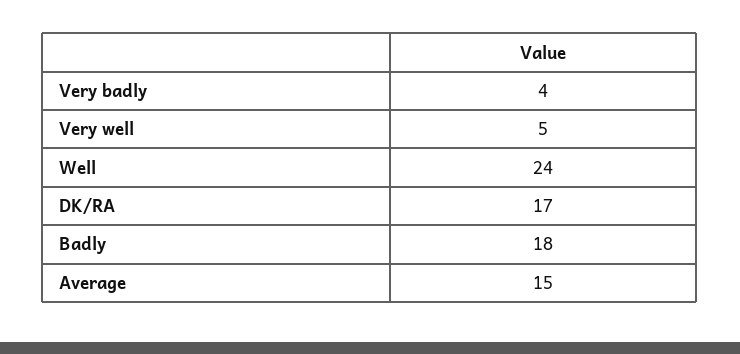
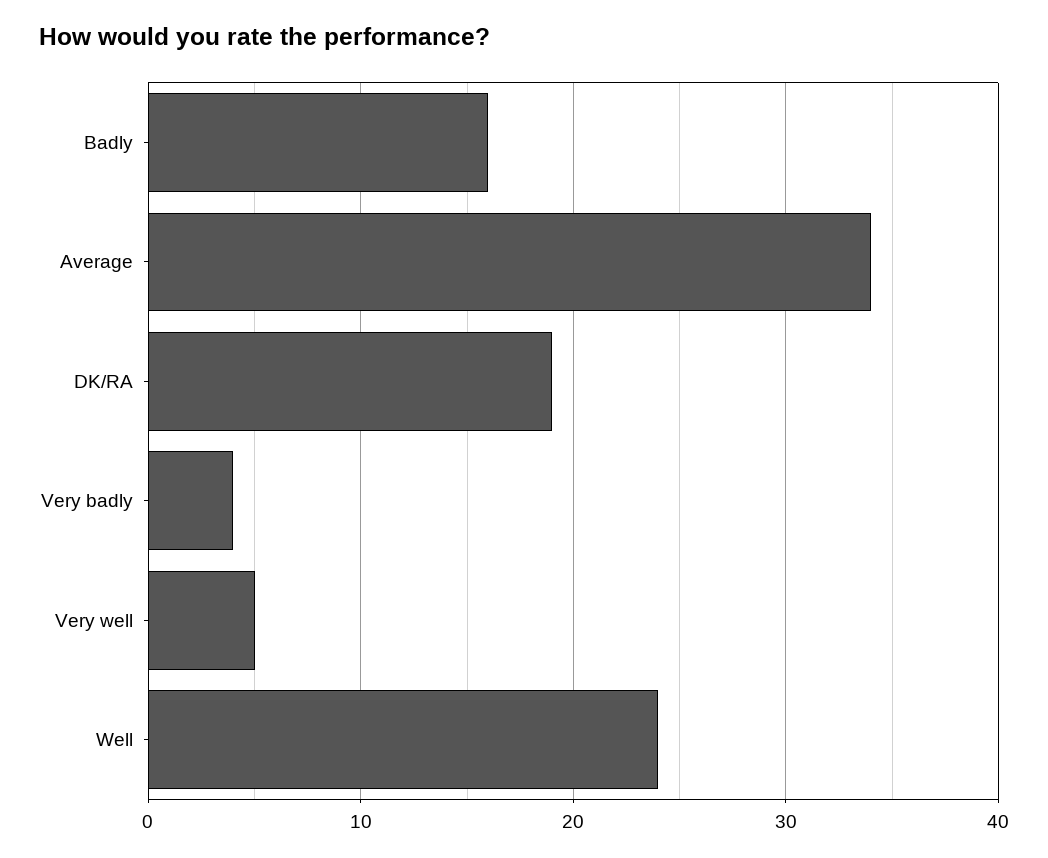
  {
    "Very badly": 4,
    "Very well": 5,
    "Well": 24,
-   "DK/RA": 17,
+   "DK/RA": 19,
-   "Badly": 18,
+   "Badly": 16,
-   "Average": 15
+   "Average": 34
  }

